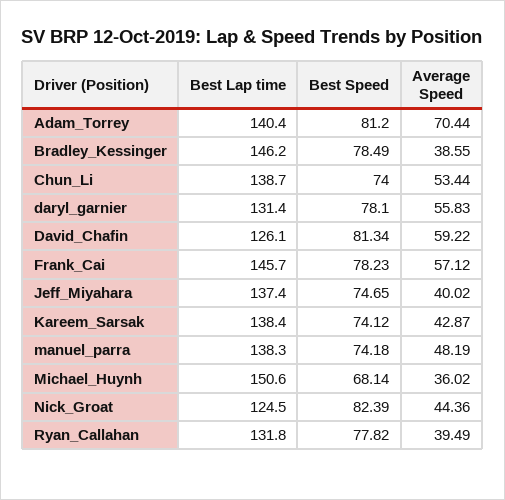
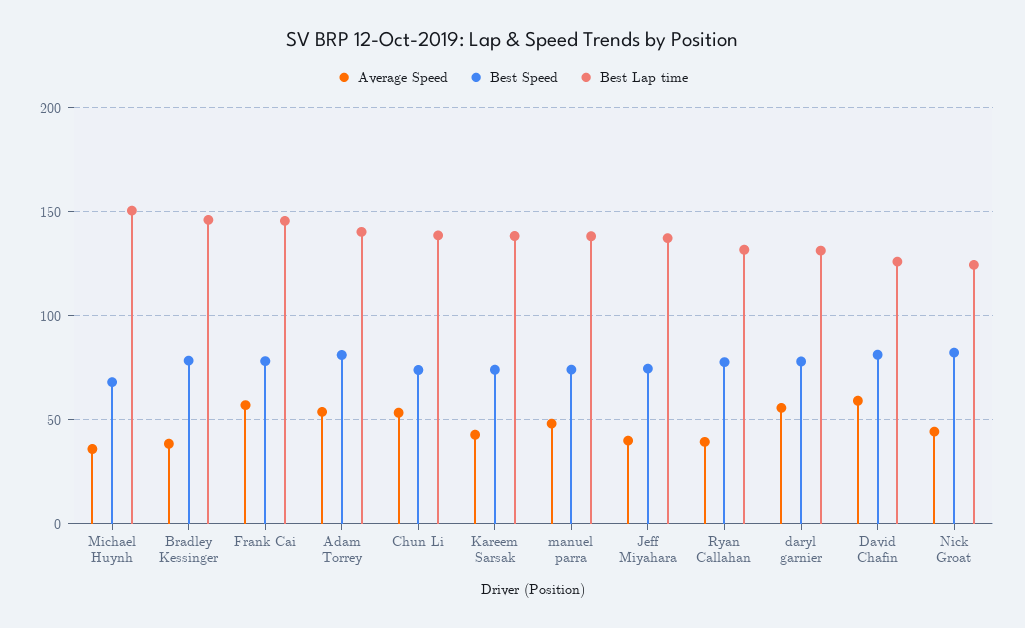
  {
    "Best Lap time": {
      "Adam_Torrey": 140.4,
      "Bradley_Kessinger": 146.2,
      "Chun_Li": 138.7,
      "daryl_garnier": 131.4,
      "David_Chafin": 126.1,
      "Frank_Cai": 145.7,
      "Jeff_Miyahara": 137.4,
      "Kareem_Sarsak": 138.4,
      "manuel_parra": 138.3,
      "Michael_Huynh": 150.6,
      "Nick_Groat": 124.5,
      "Ryan_Callahan": 131.8
    },
    "Best Speed": {
      "Adam_Torrey": 81.2,
      "Bradley_Kessinger": 78.49,
      "Chun_Li": 74,
      "daryl_garnier": 78.1,
      "David_Chafin": 81.34,
      "Frank_Cai": 78.23,
      "Jeff_Miyahara": 74.65,
      "Kareem_Sarsak": 74.12,
      "manuel_parra": 74.18,
      "Michael_Huynh": 68.14,
      "Nick_Groat": 82.39,
      "Ryan_Callahan": 77.82
    },
    "Average Speed": {
-     "Adam_Torrey": 70.44,
+     "Adam_Torrey": 55,
      "Bradley_Kessinger": 38.55,
      "Chun_Li": 53.44,
      "daryl_garnier": 55.83,
      "David_Chafin": 59.22,
      "Frank_Cai": 57.12,
      "Jeff_Miyahara": 40.02,
      "Kareem_Sarsak": 42.87,
      "manuel_parra": 48.19,
      "Michael_Huynh": 36.02,
      "Nick_Groat": 44.36,
      "Ryan_Callahan": 39.49
    }
  }

